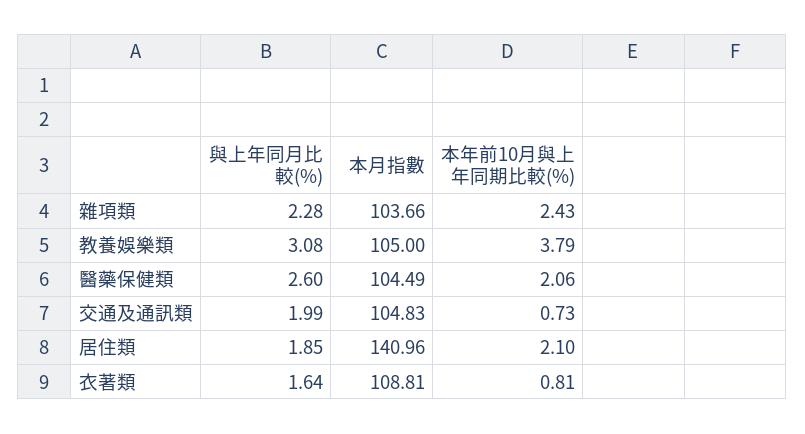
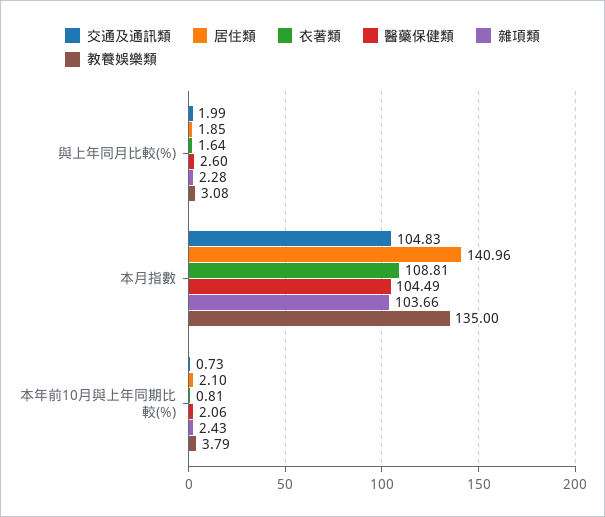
  {
    "雜項類": {
      "與上年同月比較(%)": 2.28,
      "本月指數": 103.66,
      "本年前10月與上年同期比較(%)": 2.43
    },
    "教養娛樂類": {
      "與上年同月比較(%)": 3.08,
-     "本月指數": 105,
+     "本月指數": 135,
      "本年前10月與上年同期比較(%)": 3.79
    },
    "醫藥保健類": {
      "與上年同月比較(%)": 2.6,
      "本月指數": 104.49,
      "本年前10月與上年同期比較(%)": 2.06
    },
    "交通及通訊類": {
      "與上年同月比較(%)": 1.99,
      "本月指數": 104.83,
      "本年前10月與上年同期比較(%)": 0.73
    },
    "居住類": {
      "與上年同月比較(%)": 1.85,
      "本月指數": 140.96,
      "本年前10月與上年同期比較(%)": 2.1
    },
    "衣著類": {
      "與上年同月比較(%)": 1.64,
      "本月指數": 108.81,
      "本年前10月與上年同期比較(%)": 0.81
    }
  }

